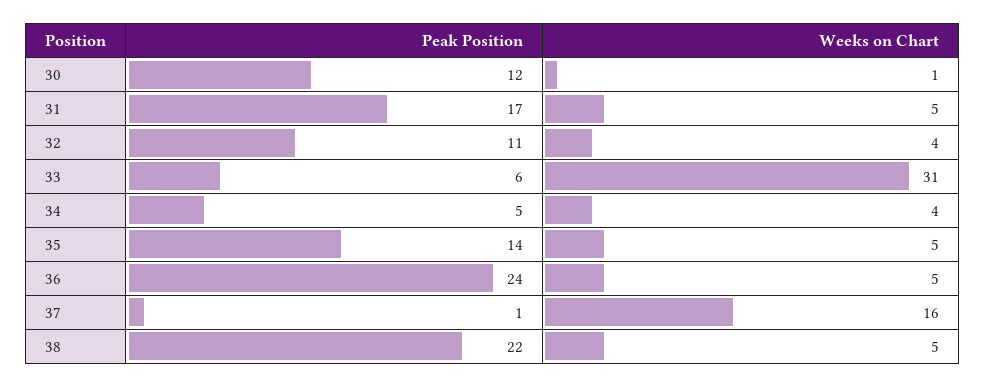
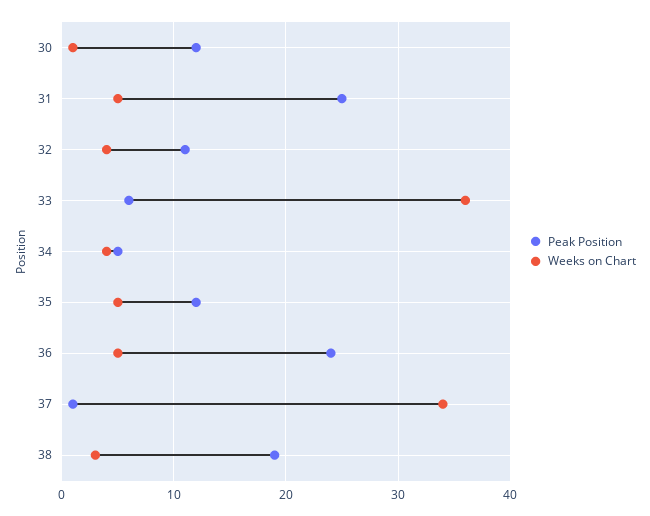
  {
    "Peak Position": {
      "30": 12,
-     "31": 17,
+     "31": 25,
      "32": 11,
      "33": 6,
      "34": 5,
-     "35": 14,
+     "35": 12,
      "36": 24,
      "37": 1,
-     "38": 22
+     "38": 19
    },
    "Weeks on Chart": {
      "30": 1,
      "31": 5,
      "32": 4,
-     "33": 31,
+     "33": 36,
      "34": 4,
      "35": 5,
      "36": 5,
-     "37": 16,
+     "37": 34,
-     "38": 5
+     "38": 3
    }
  }

